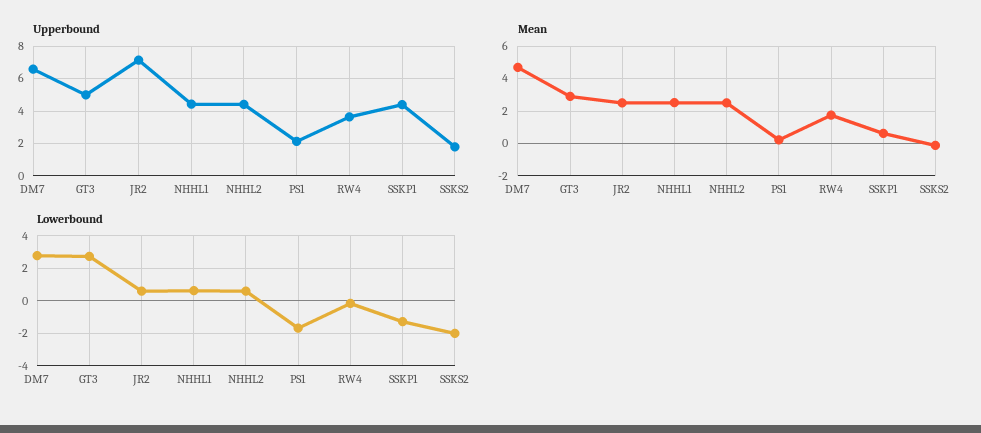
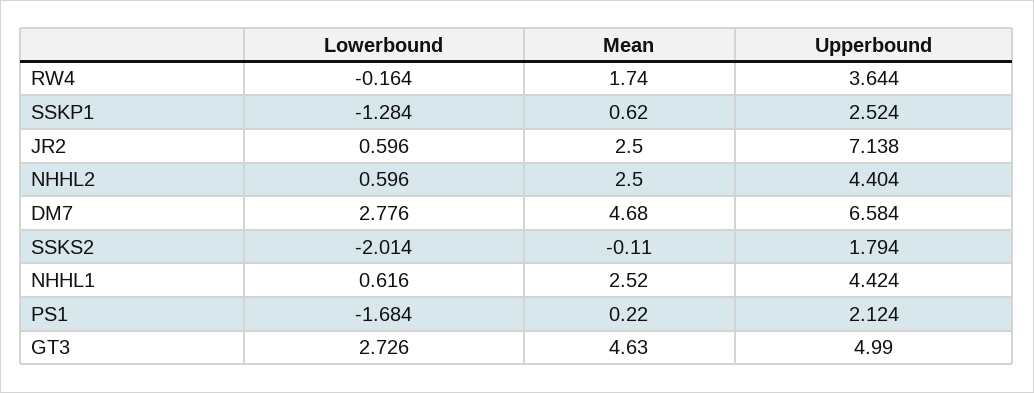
  {
    "Upperbound": {
      "DM7": 6.584,
      "GT3": 4.99,
      "JR2": 7.138,
      "NHHL1": 4.424,
      "NHHL2": 4.404,
      "PS1": 2.124,
      "RW4": 3.644,
-     "SSKP1": 4.5,
+     "SSKP1": 2.524,
      "SSKS2": 1.794
    },
    "Mean": {
      "DM7": 4.68,
-     "GT3": 3,
+     "GT3": 4.63,
      "JR2": 2.5,
      "NHHL1": 2.52,
      "NHHL2": 2.5,
      "PS1": 0.22,
      "RW4": 1.74,
      "SSKP1": 0.62,
      "SSKS2": -0.11
    },
    "Lowerbound": {
      "DM7": 2.776,
      "GT3": 2.726,
      "JR2": 0.596,
      "NHHL1": 0.616,
      "NHHL2": 0.596,
      "PS1": -1.684,
      "RW4": -0.164,
      "SSKP1": -1.284,
      "SSKS2": -2.014
    }
  }

